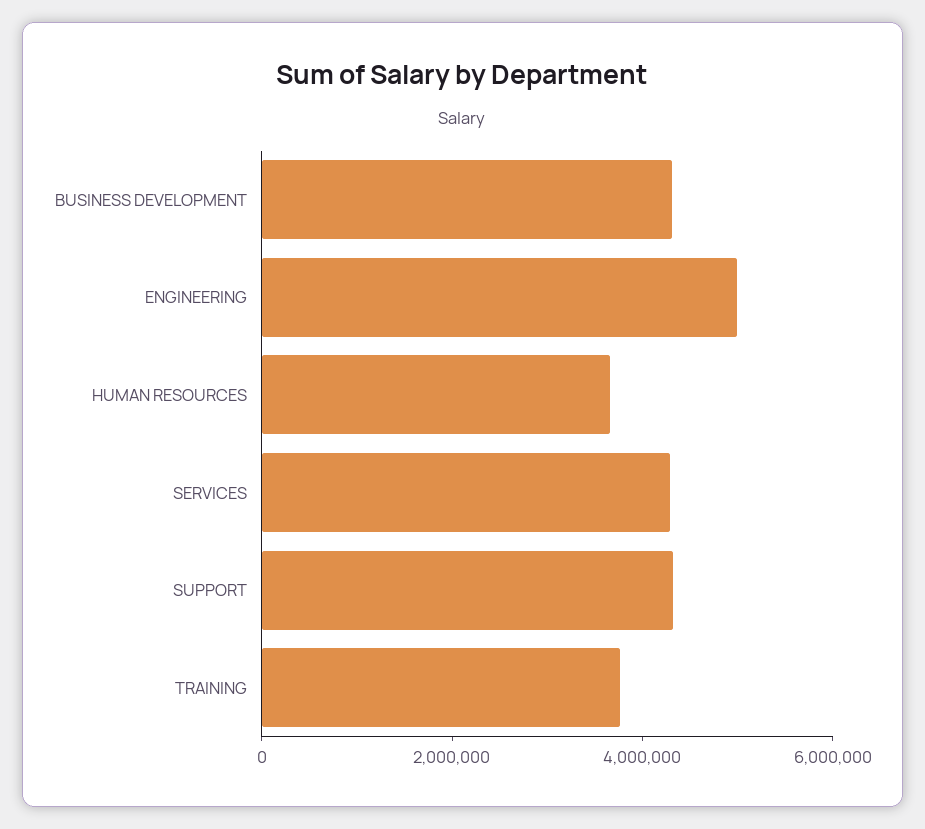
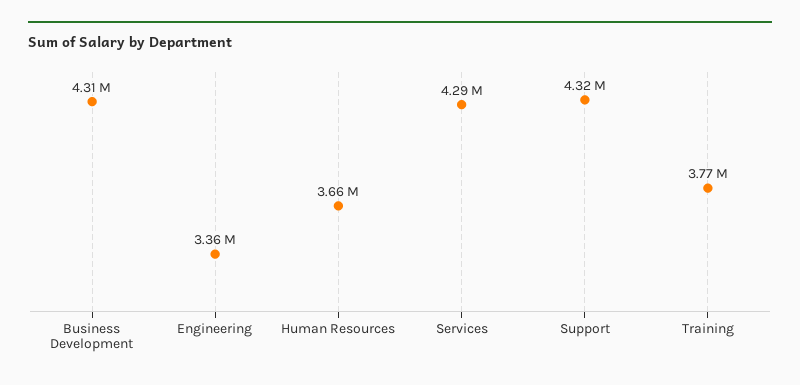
  {
    "BUSINESS DEVELOPMENT": 4310000,
-   "ENGINEERING": 5000000,
+   "ENGINEERING": 3360000,
    "HUMAN RESOURCES": 3660000,
    "SERVICES": 4290000,
    "SUPPORT": 4320000,
    "TRAINING": 3770000
  }

